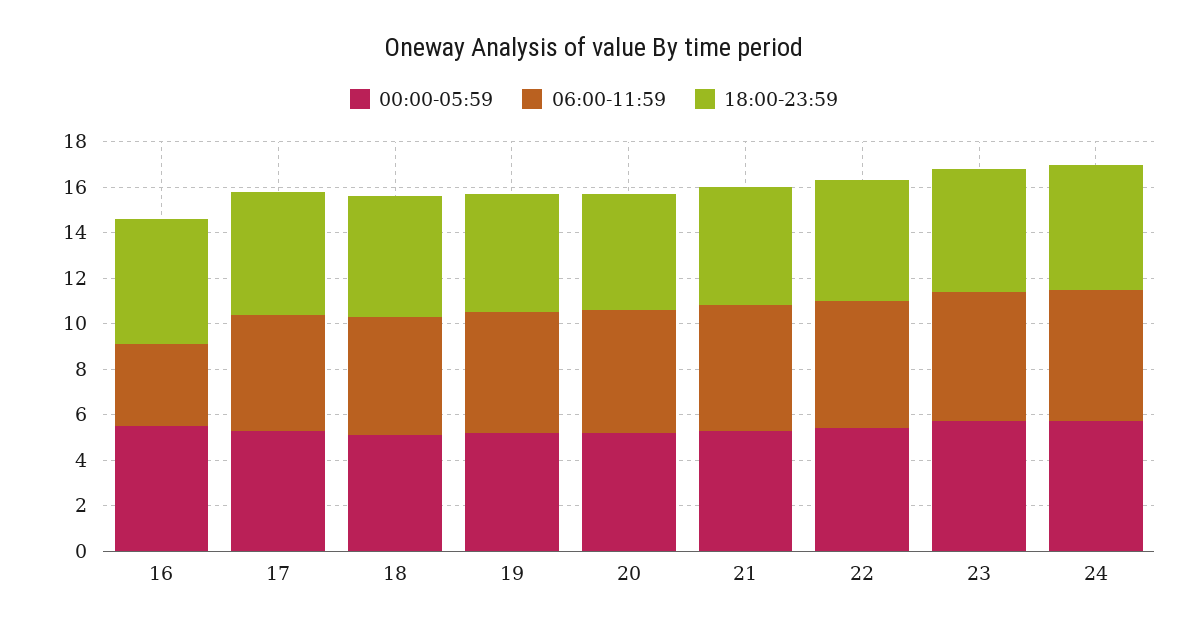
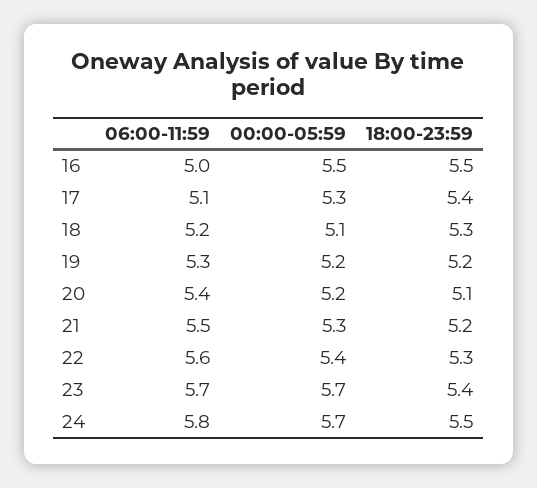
  {
    "00:00-05:59": {
      "16": 5.5,
      "17": 5.3,
      "18": 5.1,
      "19": 5.2,
      "20": 5.2,
      "21": 5.3,
      "22": 5.4,
      "23": 5.7,
      "24": 5.7
    },
    "06:00-11:59": {
-     "16": 3.5,
+     "16": 5,
      "17": 5.1,
      "18": 5.2,
      "19": 5.3,
      "20": 5.4,
      "21": 5.5,
      "22": 5.6,
      "23": 5.7,
      "24": 5.8
    },
    "18:00-23:59": {
      "16": 5.5,
      "17": 5.4,
      "18": 5.3,
      "19": 5.2,
      "20": 5.1,
      "21": 5.2,
      "22": 5.3,
      "23": 5.4,
      "24": 5.5
    }
  }

